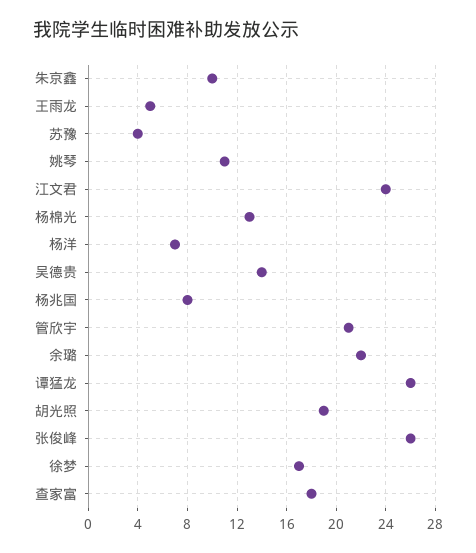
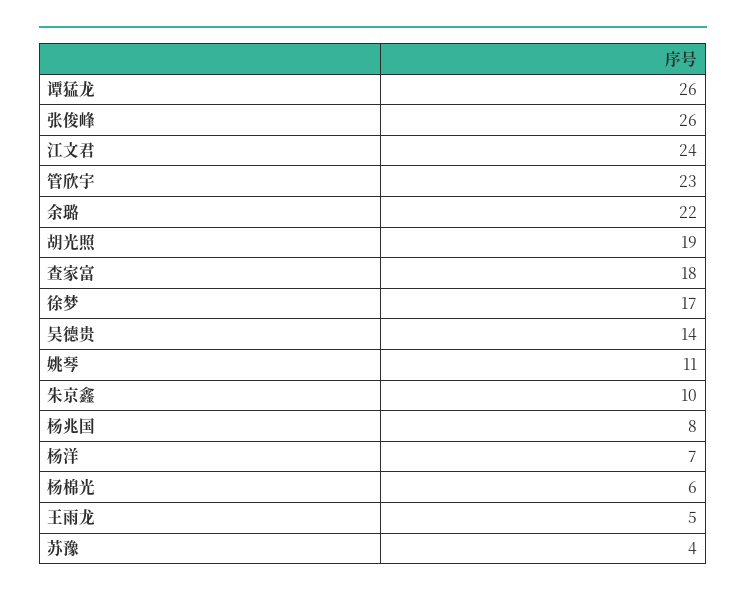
  {
    "朱京鑫": 10,
    "王雨龙": 5,
    "苏豫": 4,
    "姚琴": 11,
    "江文君": 24,
-   "杨棉光": 13,
+   "杨棉光": 6,
    "杨洋": 7,
    "吴德贵": 14,
    "杨兆国": 8,
-   "管欣宇": 21,
+   "管欣宇": 23,
    "余璐": 22,
    "谭猛龙": 26,
    "胡光照": 19,
    "张俊峰": 26,
    "徐梦": 17,
    "查家富": 18
  }

